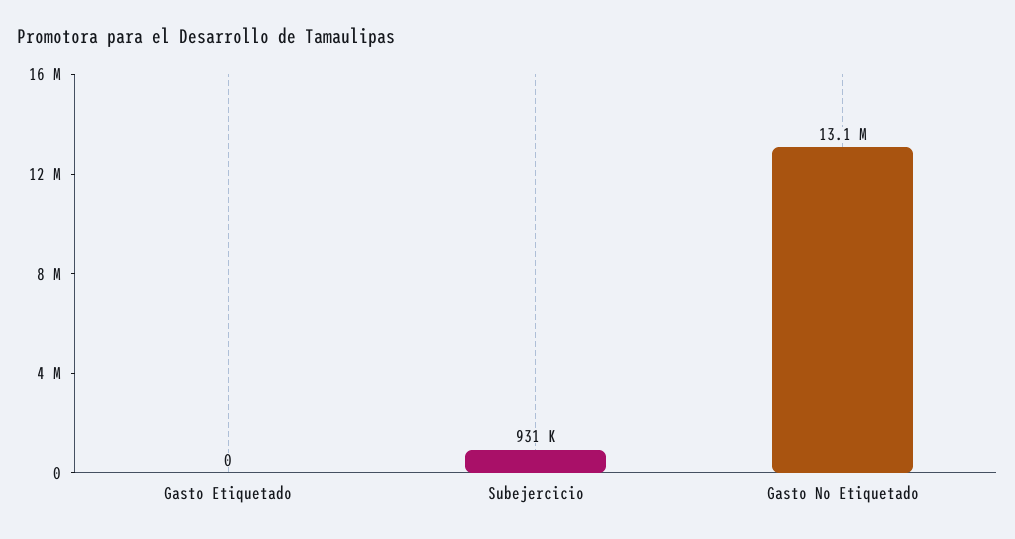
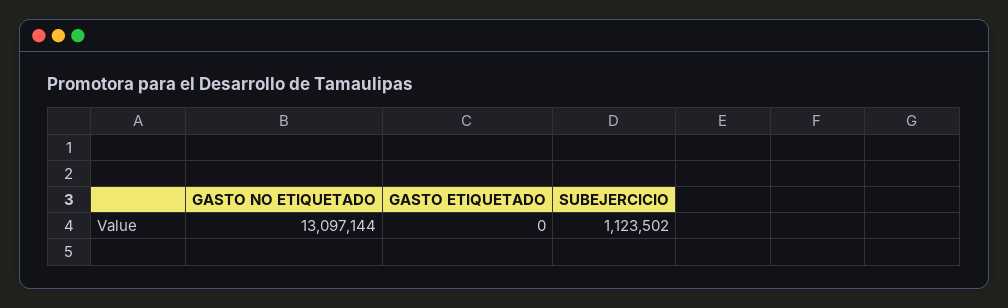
  {
    "Gasto Etiquetado": 0,
-   "Subejercicio": 931000,
+   "Subejercicio": 1123502,
    "Gasto No Etiquetado": 13097144
  }

